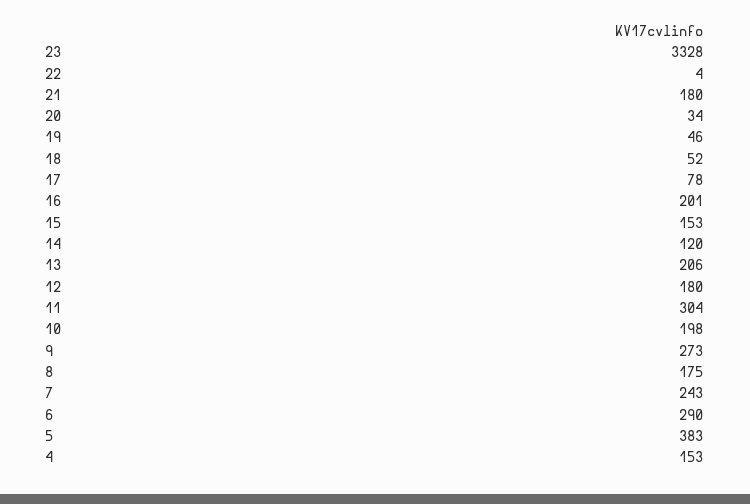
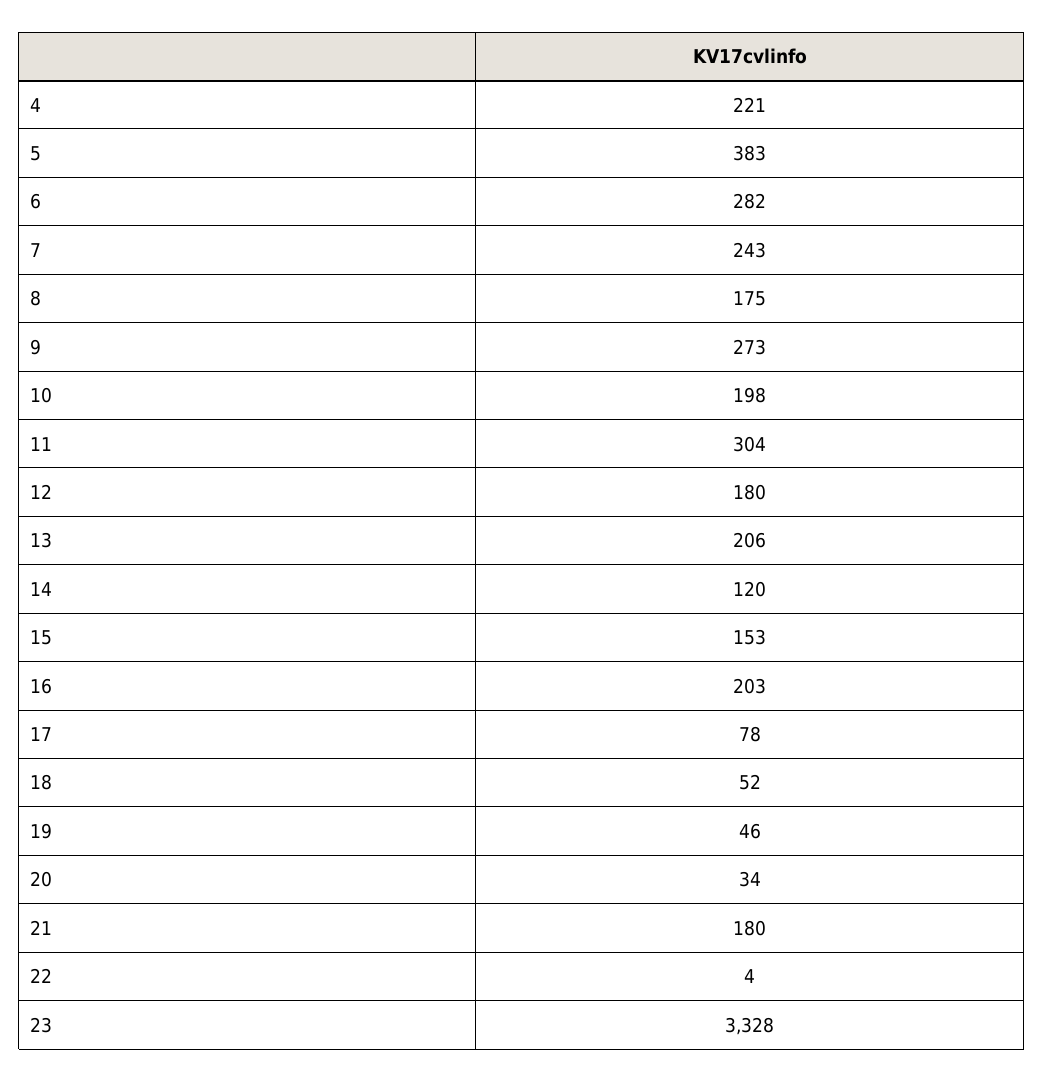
  {
    "23": 3328,
    "22": 4,
    "21": 180,
    "20": 34,
    "19": 46,
    "18": 52,
    "17": 78,
-   "16": 201,
+   "16": 203,
    "15": 153,
    "14": 120,
    "13": 206,
    "12": 180,
    "11": 304,
    "10": 198,
    "9": 273,
    "8": 175,
    "7": 243,
-   "6": 290,
+   "6": 282,
    "5": 383,
-   "4": 153
+   "4": 221
  }

